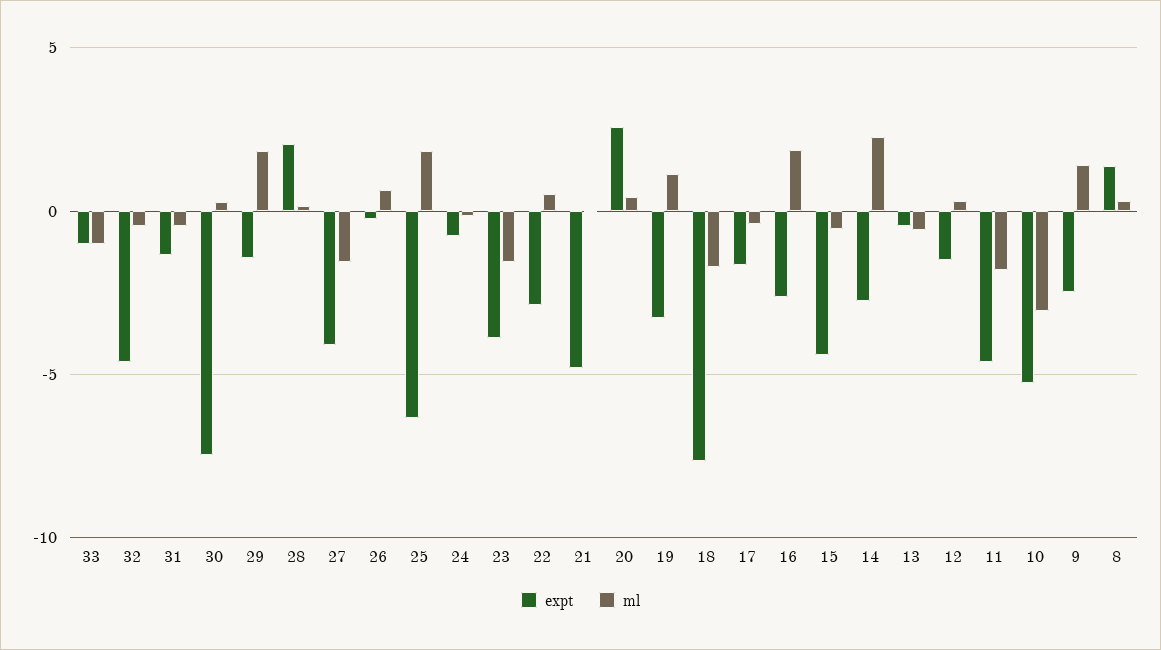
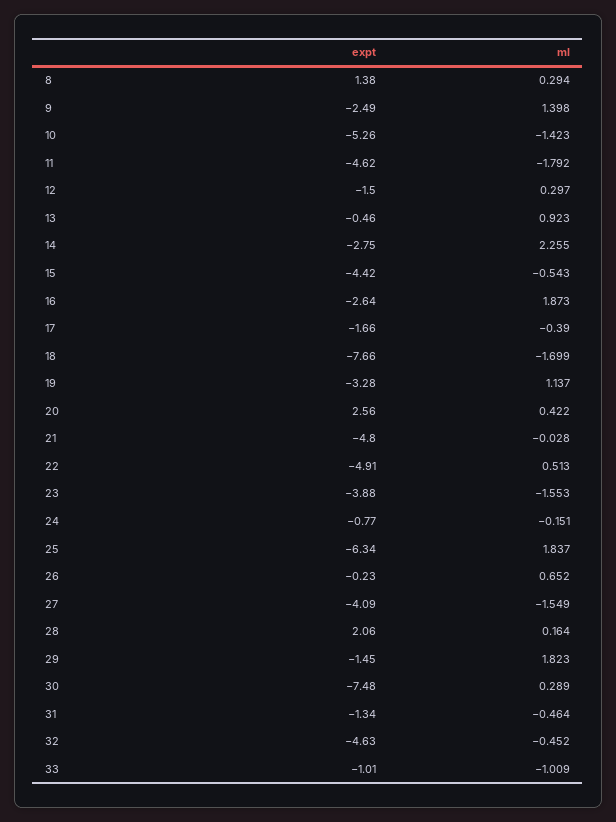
  {
    "expt": {
      "33": -1.01,
      "32": -4.63,
      "31": -1.34,
      "30": -7.48,
      "29": -1.45,
      "28": 2.06,
      "27": -4.09,
      "26": -0.23,
      "25": -6.34,
      "24": -0.77,
      "23": -3.88,
-     "22": -3,
+     "22": -4.91,
      "21": -4.8,
      "20": 2.56,
      "19": -3.28,
      "18": -7.66,
      "17": -1.66,
      "16": -2.64,
      "15": -4.42,
      "14": -2.75,
      "13": -0.46,
      "12": -1.5,
      "11": -4.62,
      "10": -5.26,
      "9": -2.49,
      "8": 1.38
    },
    "ml": {
      "33": -1.009,
      "32": -0.452,
      "31": -0.464,
      "30": 0.289,
      "29": 1.823,
      "28": 0.164,
      "27": -1.549,
      "26": 0.652,
      "25": 1.837,
      "24": -0.151,
      "23": -1.553,
      "22": 0.513,
      "21": -0.028,
      "20": 0.422,
      "19": 1.137,
      "18": -1.699,
      "17": -0.39,
      "16": 1.873,
      "15": -0.543,
      "14": 2.255,
-     "13": -0.5,
+     "13": 0.923,
      "12": 0.297,
      "11": -1.792,
-     "10": -3,
+     "10": -1.423,
      "9": 1.398,
      "8": 0.294
    }
  }

